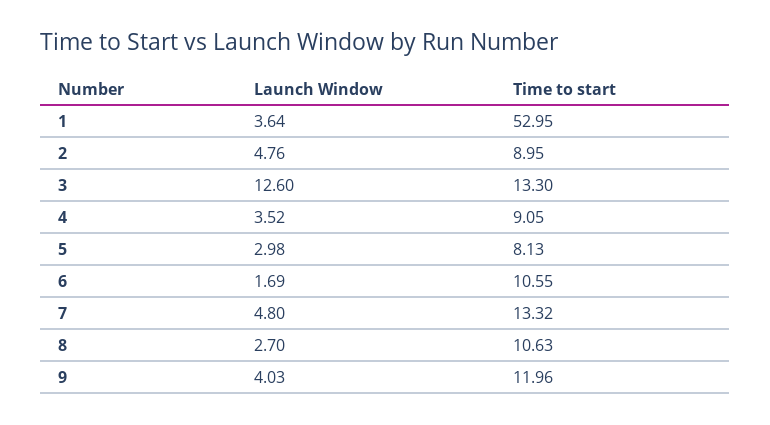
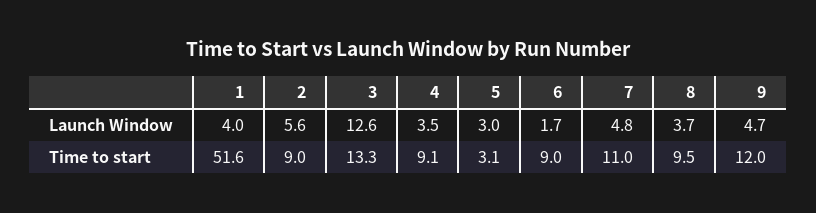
  {
    "Launch Window": {
-     "1": 3.64,
+     "1": 4,
-     "2": 4.76,
+     "2": 5.6,
      "3": 12.6,
      "4": 3.52,
      "5": 2.98,
      "6": 1.69,
      "7": 4.8,
-     "8": 2.7,
+     "8": 3.7,
-     "9": 4.03
+     "9": 4.7
    },
    "Time to start": {
-     "1": 52.95,
+     "1": 51.6,
      "2": 8.95,
      "3": 13.3,
      "4": 9.05,
-     "5": 8.13,
+     "5": 3.1,
-     "6": 10.55,
+     "6": 9,
-     "7": 13.32,
+     "7": 11,
-     "8": 10.63,
+     "8": 9.5,
      "9": 11.96
    }
  }

